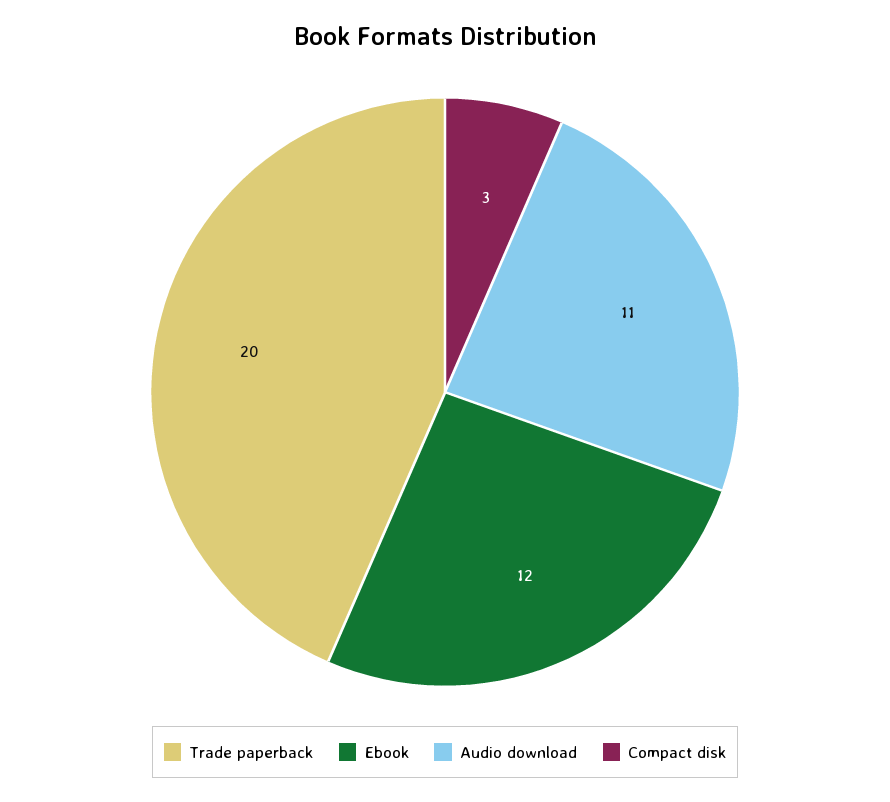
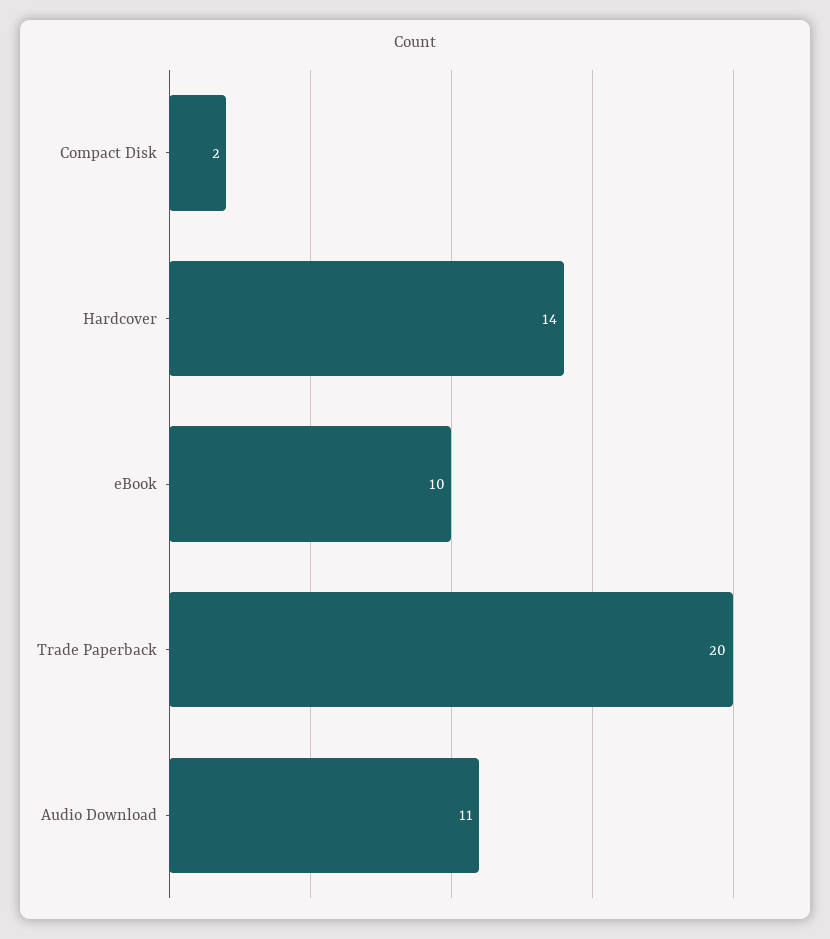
  {
    "Trade paperback": 20,
-   "Ebook": 12,
+   "Ebook": 10,
    "Audio download": 11,
-   "Compact disk": 3
+   "Compact disk": 2,
+   "Hardcover": 14
  }

